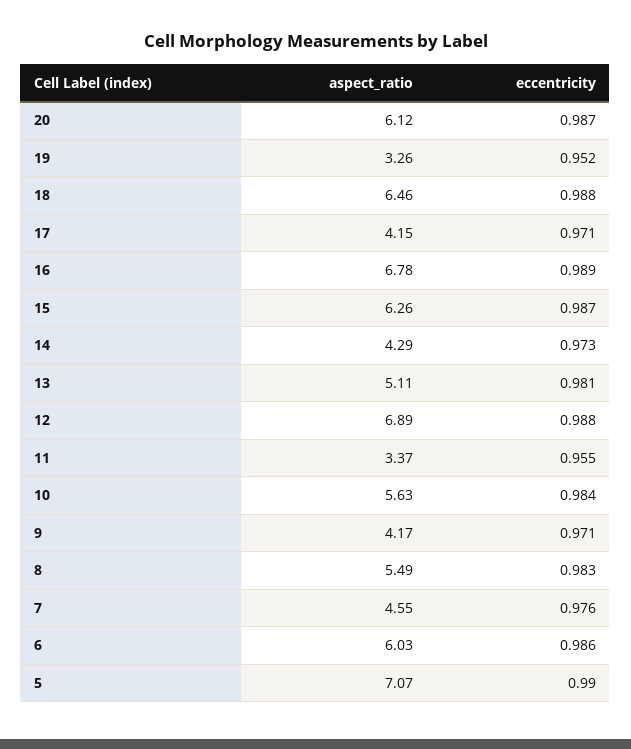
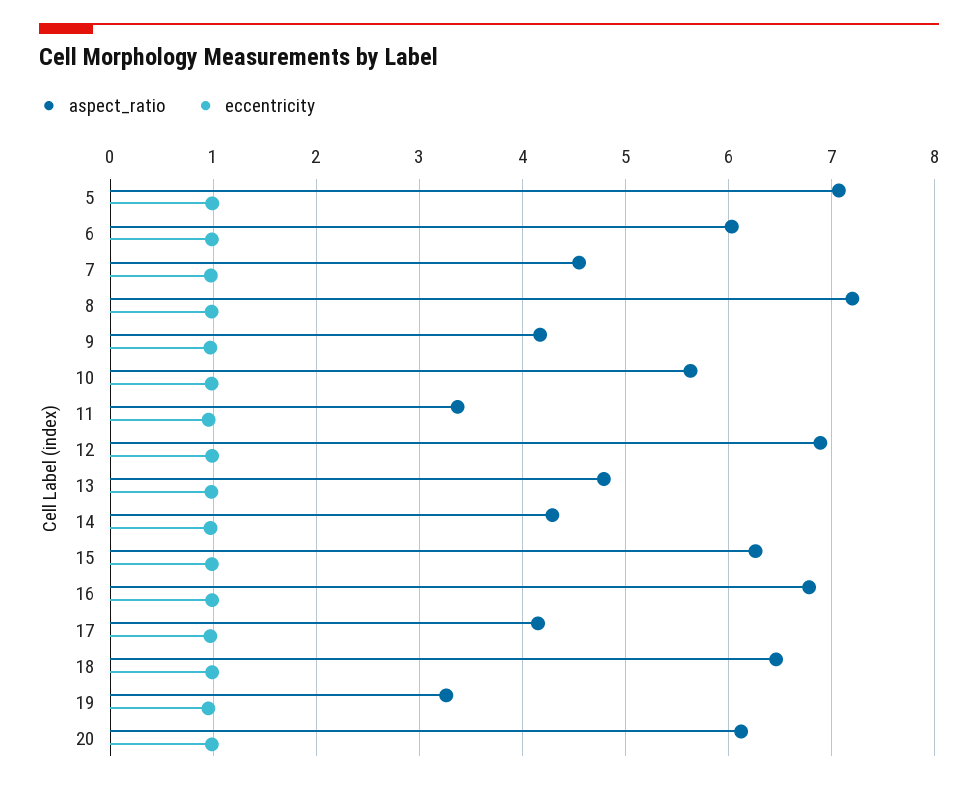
  {
    "aspect_ratio": {
      "20": 6.12,
      "19": 3.26,
      "18": 6.46,
      "17": 4.15,
      "16": 6.78,
      "15": 6.26,
      "14": 4.29,
-     "13": 5.11,
+     "13": 4.8,
      "12": 6.89,
      "11": 3.37,
      "10": 5.63,
      "9": 4.17,
-     "8": 5.49,
+     "8": 7.2,
      "7": 4.55,
      "6": 6.03,
      "5": 7.07
    },
    "eccentricity": {
      "20": 0.987,
      "19": 0.952,
      "18": 0.988,
      "17": 0.971,
      "16": 0.989,
      "15": 0.987,
      "14": 0.973,
      "13": 0.981,
      "12": 0.988,
      "11": 0.955,
      "10": 0.984,
      "9": 0.971,
      "8": 0.983,
      "7": 0.976,
      "6": 0.986,
      "5": 0.99
    }
  }

